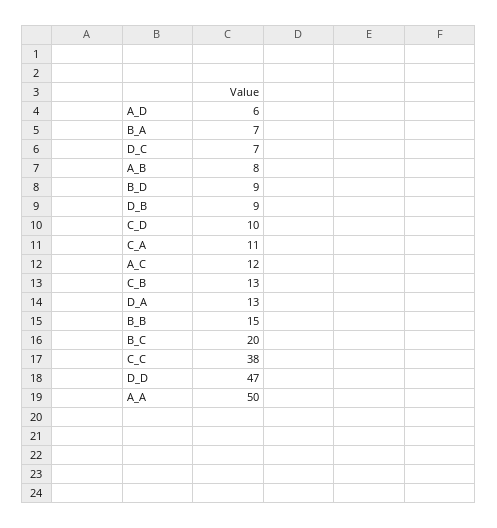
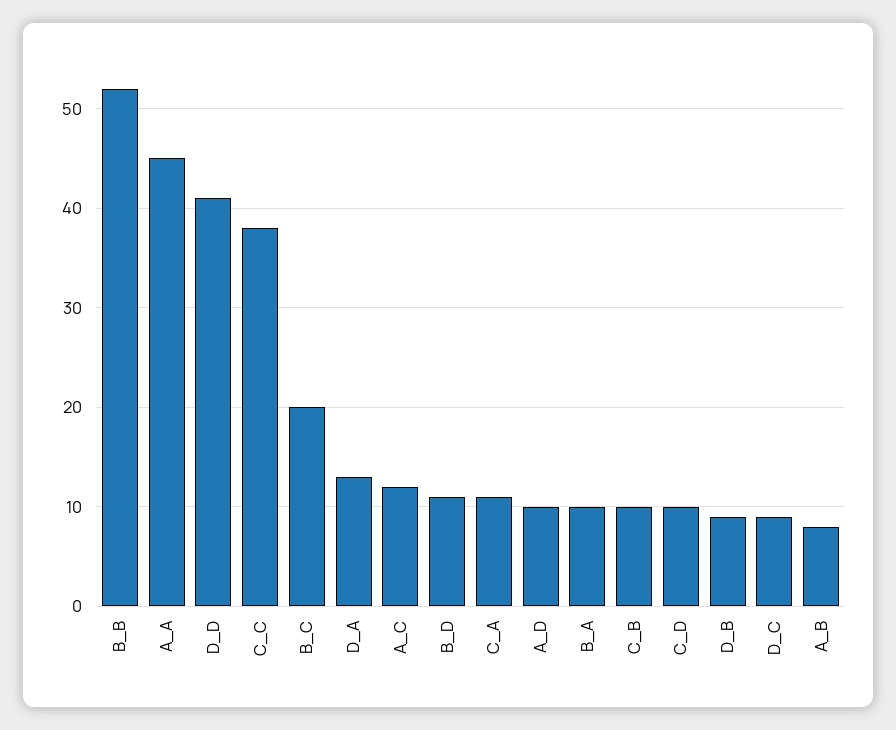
  {
-   "A_D": 6,
+   "A_D": 10,
-   "B_A": 7,
+   "B_A": 10,
-   "D_C": 7,
+   "D_C": 9,
    "A_B": 8,
-   "B_D": 9,
+   "B_D": 11,
    "D_B": 9,
    "C_D": 10,
    "C_A": 11,
    "A_C": 12,
-   "C_B": 13,
+   "C_B": 10,
    "D_A": 13,
-   "B_B": 15,
+   "B_B": 52,
    "B_C": 20,
    "C_C": 38,
-   "D_D": 47,
+   "D_D": 41,
-   "A_A": 50
+   "A_A": 45
  }

